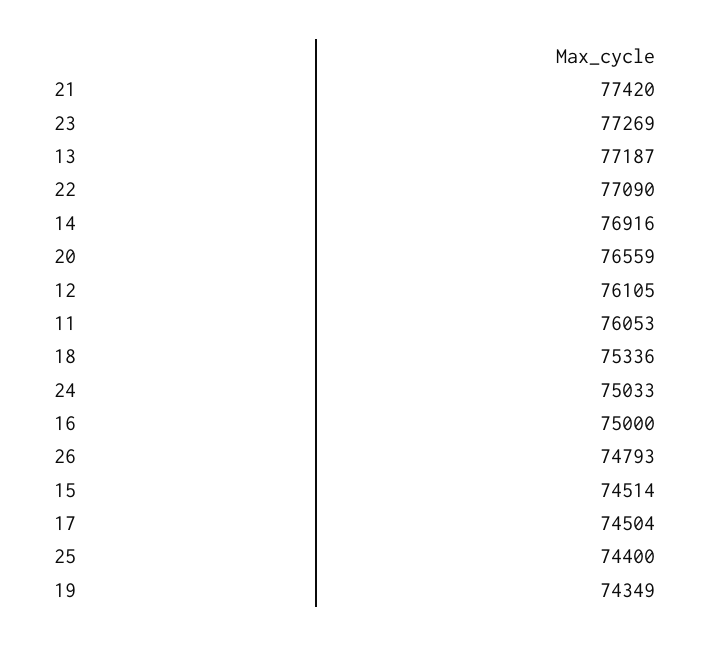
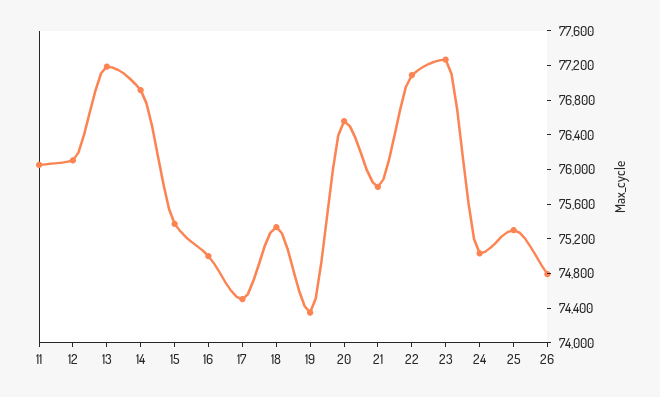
  {
-   "21": 77420,
+   "21": 75800,
    "23": 77269,
    "13": 77187,
    "22": 77090,
    "14": 76916,
    "20": 76559,
    "12": 76105,
    "11": 76053,
    "18": 75336,
    "24": 75033,
    "16": 75000,
    "26": 74793,
-   "15": 74514,
+   "15": 75400,
    "17": 74504,
-   "25": 74400,
+   "25": 75300,
    "19": 74349
  }

